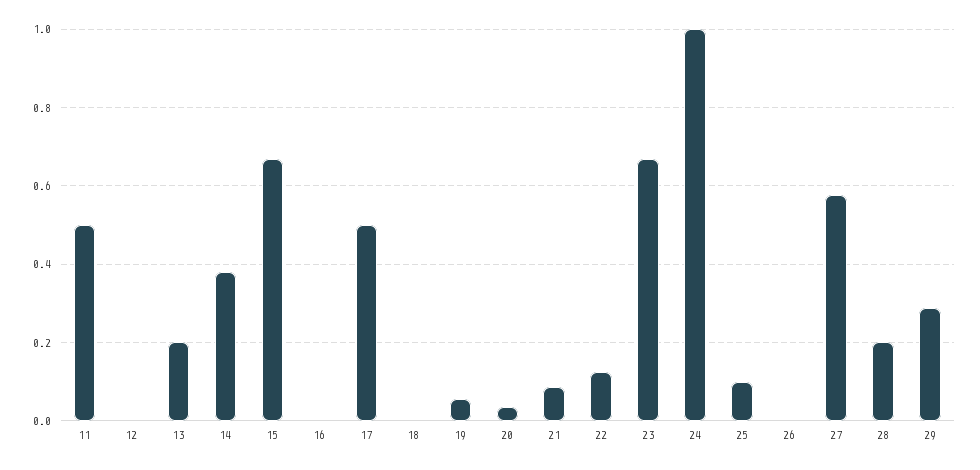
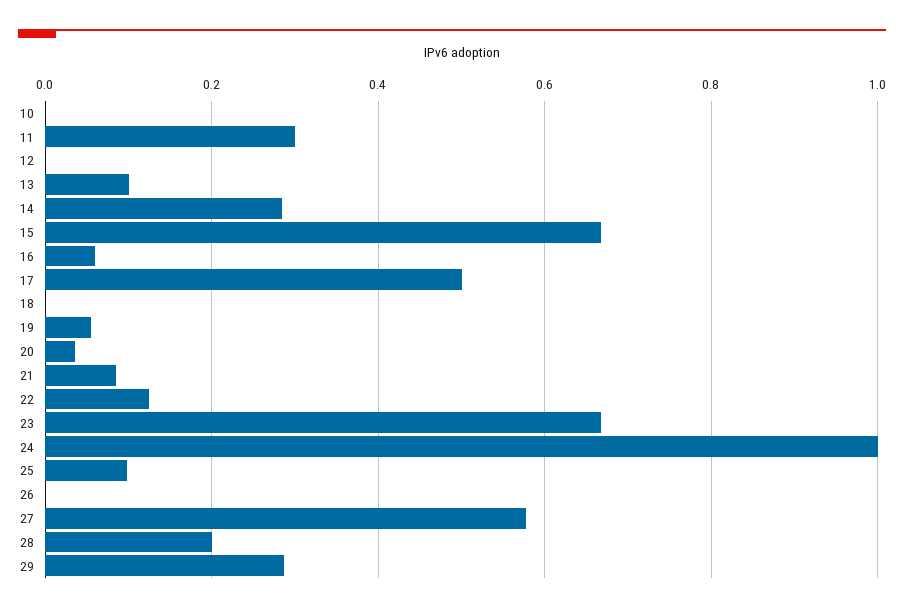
  {
-   "11": 0.5,
+   "11": 0.3,
    "12": 0,
-   "13": 0.2,
+   "13": 0.1,
-   "14": 0.38,
+   "14": 0.28,
    "15": 0.66,
-   "16": 0,
+   "16": 0.06,
    "17": 0.5,
    "18": 0,
    "19": 0.06,
    "20": 0.04,
    "21": 0.08,
    "22": 0.12,
    "23": 0.66,
    "24": 1,
    "25": 0.1,
    "26": 0,
    "27": 0.58,
    "28": 0.2,
-   "29": 0.28
+   "29": 0.28,
+   "10": 0
  }

